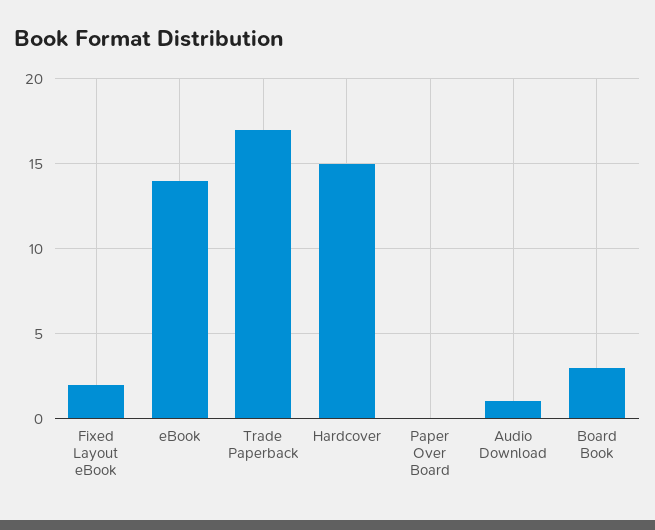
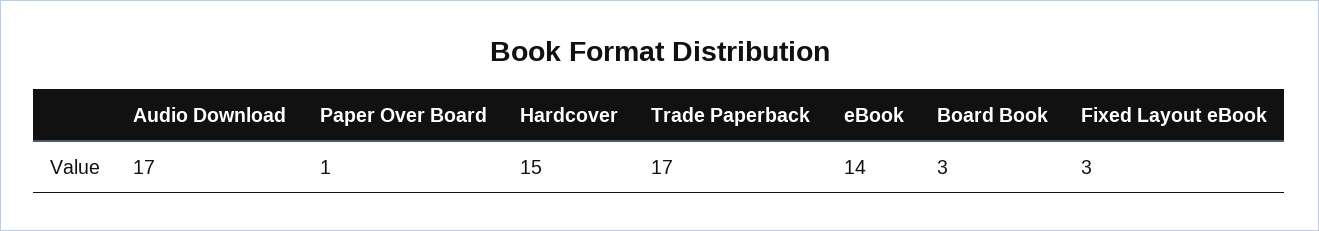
  {
-   "Fixed Layout eBook": 2,
+   "Fixed Layout eBook": 3,
    "eBook": 14,
    "Trade Paperback": 17,
    "Hardcover": 15,
-   "Paper Over Board": 0,
+   "Paper Over Board": 1,
-   "Audio Download": 1,
+   "Audio Download": 17,
    "Board Book": 3
  }

